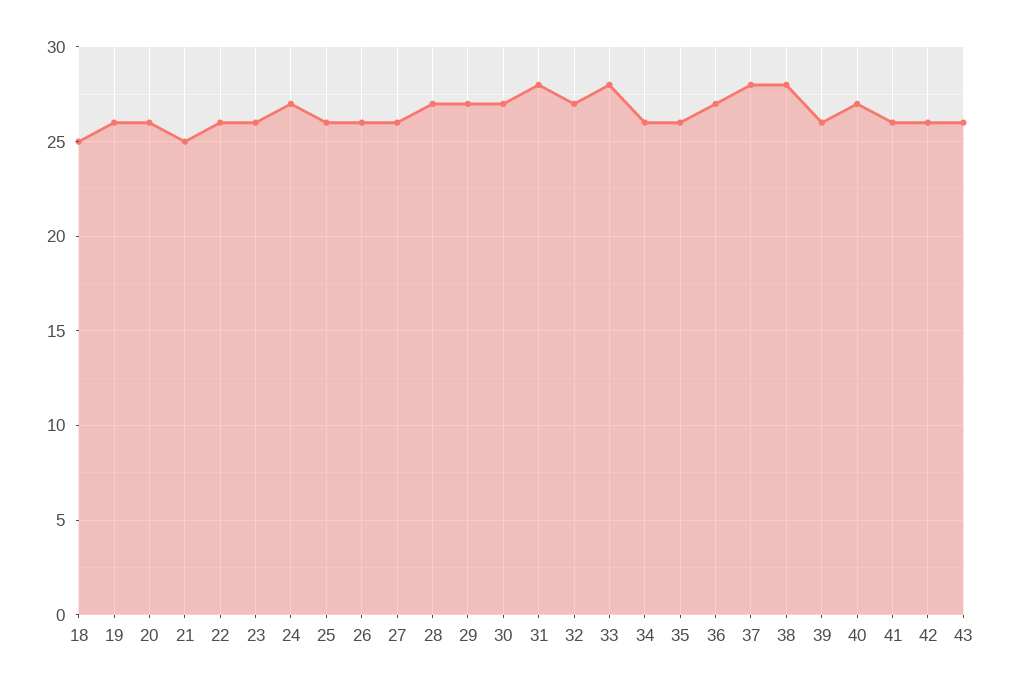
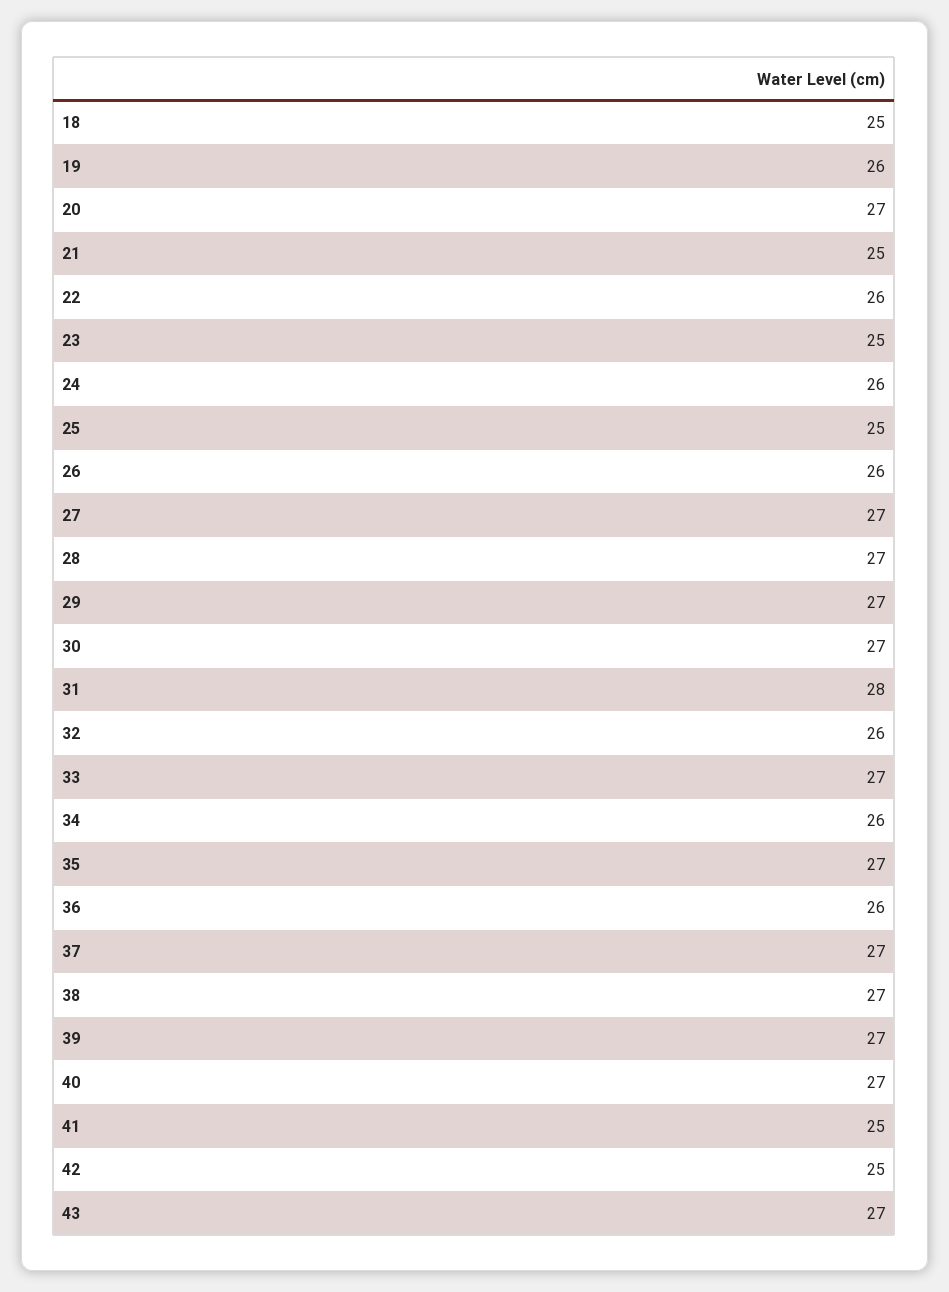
  {
    "18": 25,
    "19": 26,
-   "20": 26,
+   "20": 27,
    "21": 25,
    "22": 26,
-   "23": 26,
+   "23": 25,
-   "24": 27,
+   "24": 26,
-   "25": 26,
+   "25": 25,
    "26": 26,
-   "27": 26,
+   "27": 27,
    "28": 27,
    "29": 27,
    "30": 27,
    "31": 28,
-   "32": 27,
+   "32": 26,
-   "33": 28,
+   "33": 27,
    "34": 26,
-   "35": 26,
+   "35": 27,
-   "36": 27,
+   "36": 26,
-   "37": 28,
+   "37": 27,
-   "38": 28,
+   "38": 27,
-   "39": 26,
+   "39": 27,
    "40": 27,
-   "41": 26,
+   "41": 25,
-   "42": 26,
+   "42": 25,
-   "43": 26
+   "43": 27
  }

